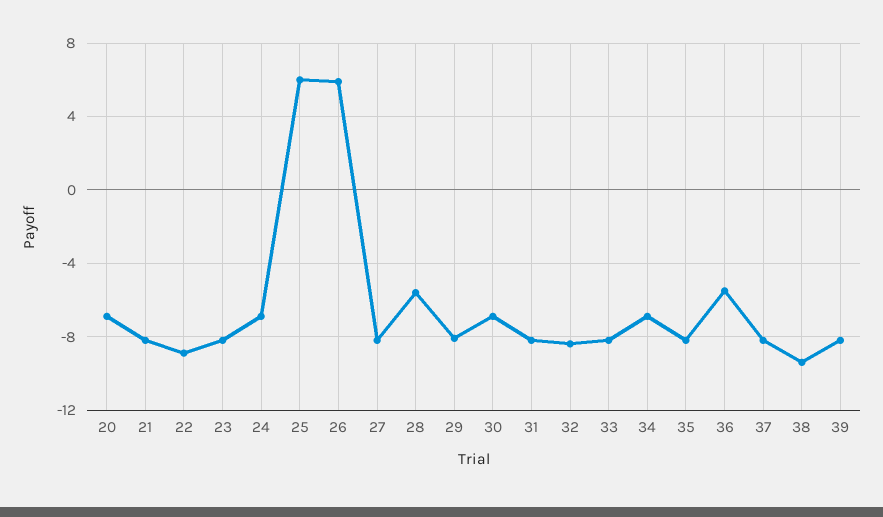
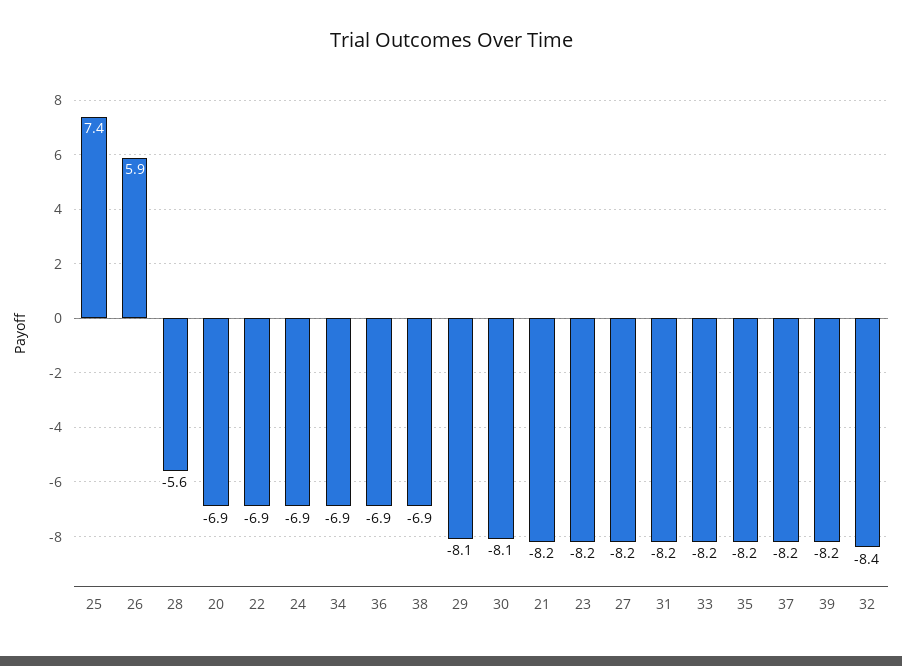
  {
    "20": -6.9,
    "21": -8.2,
-   "22": -9,
+   "22": -6.9,
    "23": -8.2,
    "24": -6.9,
-   "25": 6,
+   "25": 7.4,
    "26": 5.9,
    "27": -8.2,
    "28": -5.6,
    "29": -8.1,
-   "30": -7,
+   "30": -8.1,
    "31": -8.2,
    "32": -8.4,
    "33": -8.2,
    "34": -6.9,
    "35": -8.2,
-   "36": -5.5,
+   "36": -6.9,
    "37": -8.2,
-   "38": -9.5,
+   "38": -6.9,
    "39": -8.2
  }

